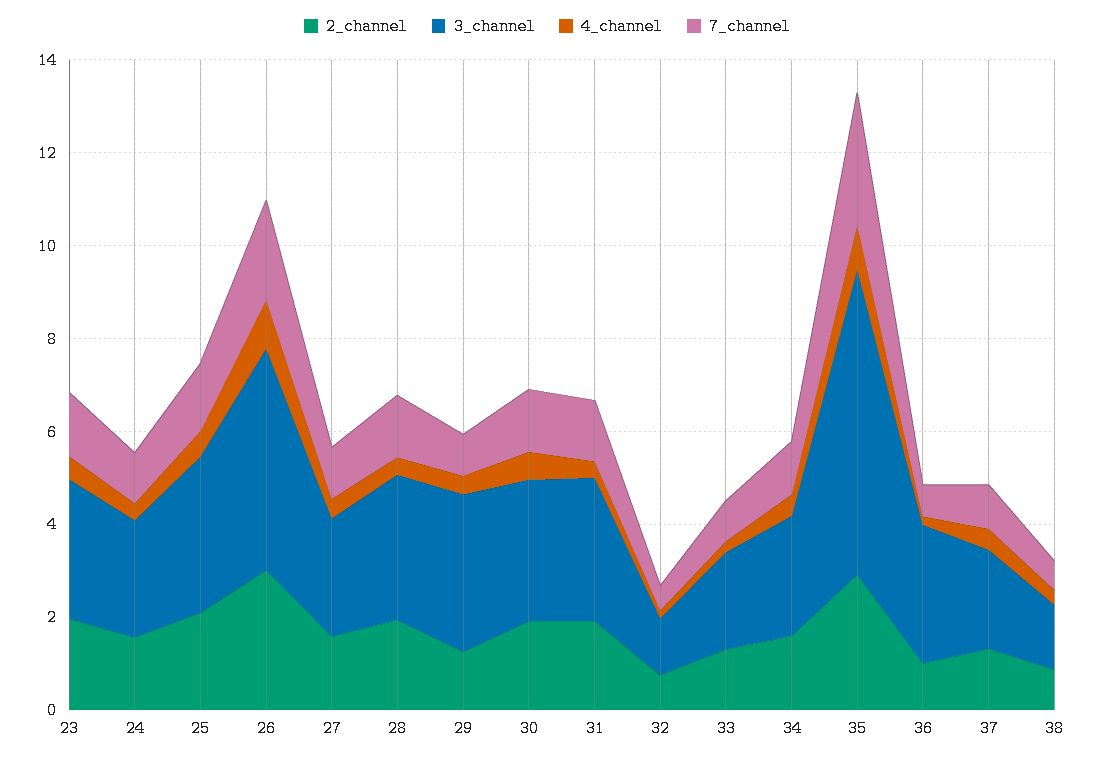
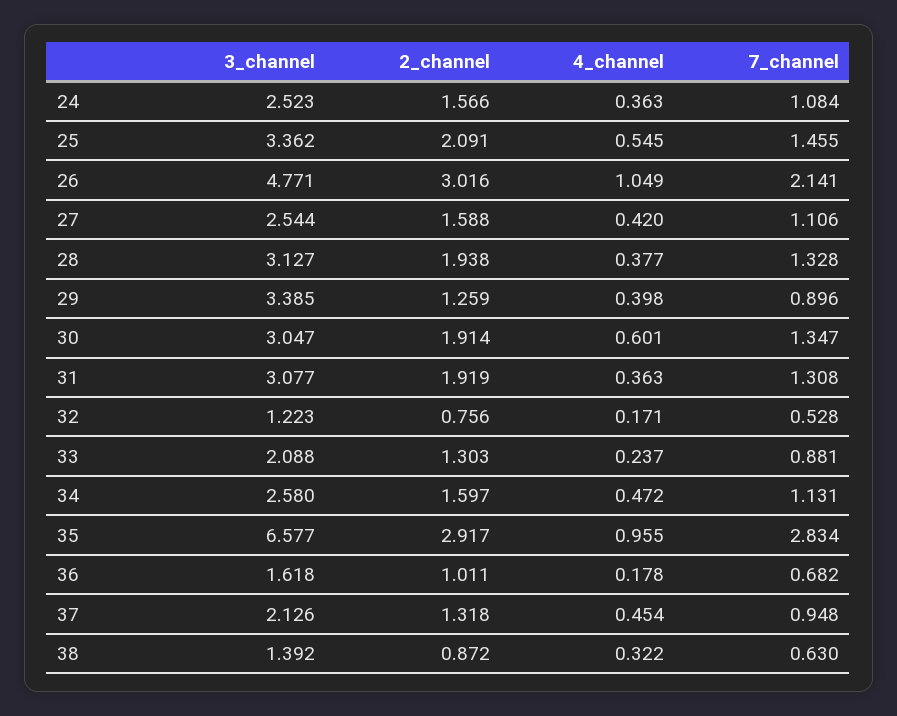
  {
    "2_channel": {
-     "23": 2,
      "24": 1.566,
      "25": 2.091,
      "26": 3.016,
      "27": 1.588,
      "28": 1.938,
      "29": 1.259,
      "30": 1.914,
      "31": 1.919,
      "32": 0.756,
      "33": 1.303,
      "34": 1.597,
      "35": 2.917,
      "36": 1.011,
      "37": 1.318,
      "38": 0.872
    },
    "3_channel": {
-     "23": 3,
      "24": 2.523,
      "25": 3.362,
      "26": 4.771,
      "27": 2.544,
      "28": 3.127,
      "29": 3.385,
      "30": 3.047,
      "31": 3.077,
      "32": 1.223,
      "33": 2.088,
      "34": 2.58,
      "35": 6.577,
-     "36": 3,
+     "36": 1.618,
      "37": 2.126,
      "38": 1.392
    },
    "4_channel": {
-     "23": 0.5,
      "24": 0.363,
      "25": 0.545,
      "26": 1.049,
      "27": 0.42,
      "28": 0.377,
      "29": 0.398,
      "30": 0.601,
      "31": 0.363,
      "32": 0.171,
      "33": 0.237,
      "34": 0.472,
      "35": 0.955,
      "36": 0.178,
      "37": 0.454,
      "38": 0.322
    },
    "7_channel": {
-     "23": 1.5,
      "24": 1.084,
      "25": 1.455,
      "26": 2.141,
      "27": 1.106,
      "28": 1.328,
      "29": 0.896,
      "30": 1.347,
      "31": 1.308,
      "32": 0.528,
      "33": 0.881,
      "34": 1.131,
      "35": 2.834,
      "36": 0.682,
      "37": 0.948,
      "38": 0.63
    }
  }

